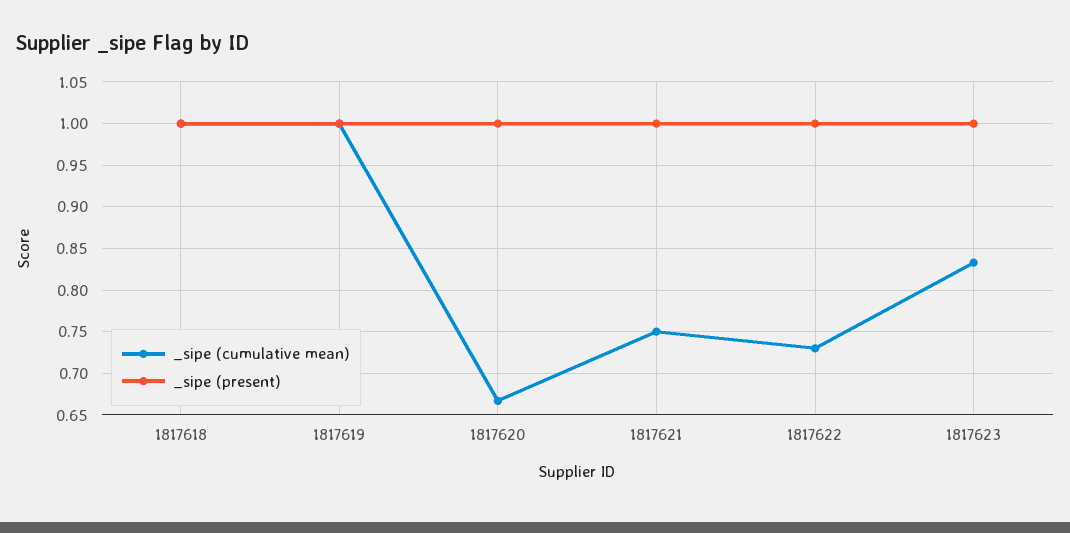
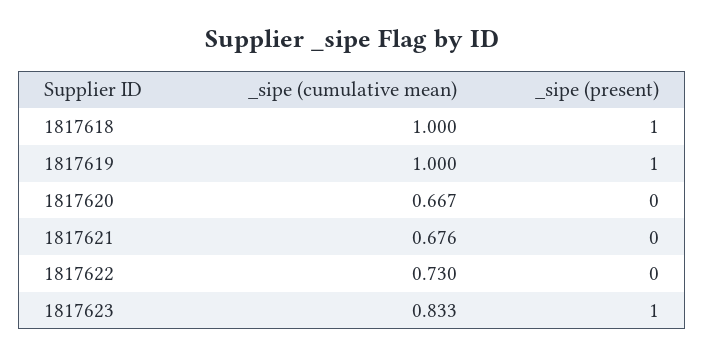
  {
    "_sipe (cumulative mean)": {
      "1817618": 1,
      "1817619": 1,
      "1817620": 0.667,
-     "1817621": 0.75,
+     "1817621": 0.676,
      "1817622": 0.73,
      "1817623": 0.833
    },
    "_sipe (present)": {
      "1817618": 1,
      "1817619": 1,
-     "1817620": 1,
+     "1817620": 0,
-     "1817621": 1,
+     "1817621": 0,
-     "1817622": 1,
+     "1817622": 0,
      "1817623": 1
    }
  }

